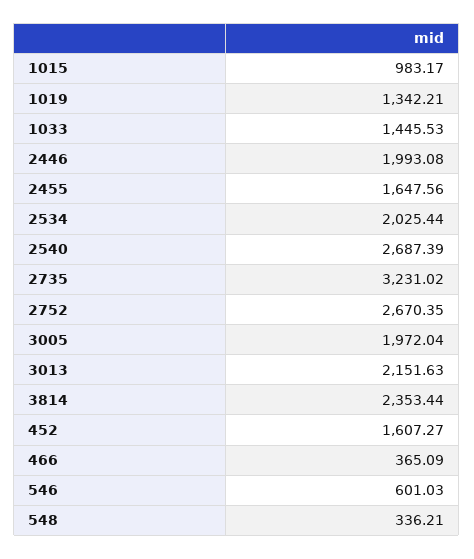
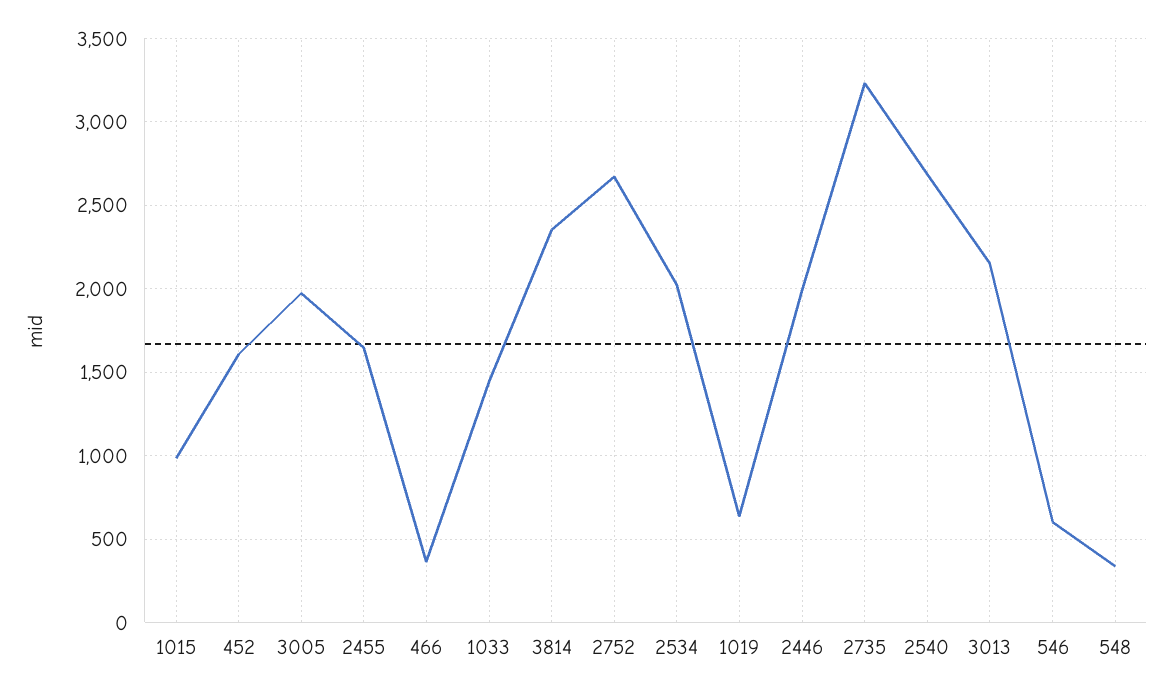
  {
    "1015": 983.17,
-   "1019": 1342.21,
+   "1019": 650,
    "1033": 1445.53,
    "2446": 1993.08,
    "2455": 1647.56,
    "2534": 2025.44,
    "2540": 2687.39,
    "2735": 3231.02,
    "2752": 2670.35,
    "3005": 1972.04,
    "3013": 2151.63,
    "3814": 2353.44,
    "452": 1607.27,
    "466": 365.09,
    "546": 601.03,
    "548": 336.21
  }

